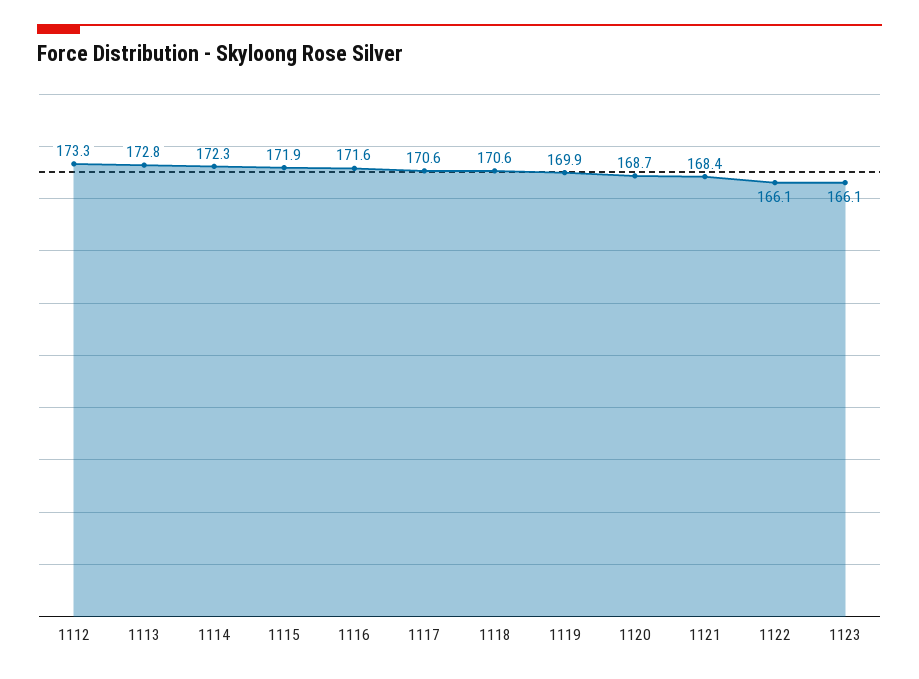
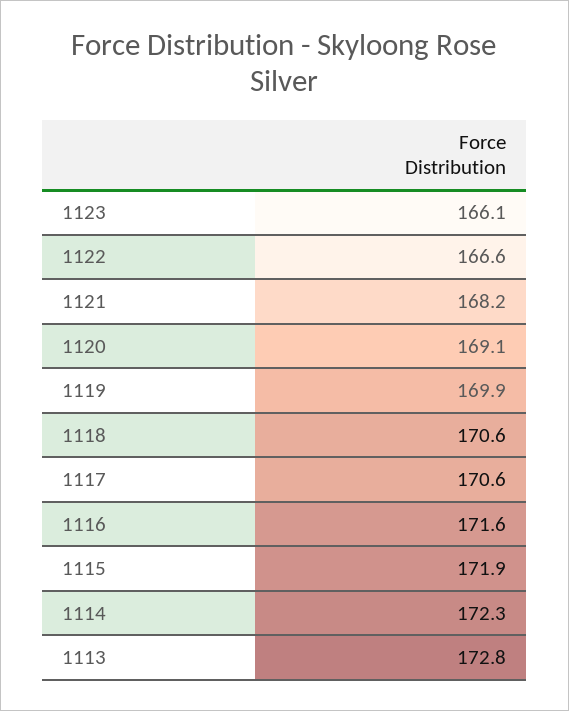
  {
-   "1112": 173.3,
    "1113": 172.8,
    "1114": 172.3,
    "1115": 171.9,
    "1116": 171.6,
    "1117": 170.6,
    "1118": 170.6,
    "1119": 169.9,
-   "1120": 168.7,
+   "1120": 169.1,
-   "1121": 168.4,
+   "1121": 168.2,
-   "1122": 166.1,
+   "1122": 166.6,
    "1123": 166.1
  }

